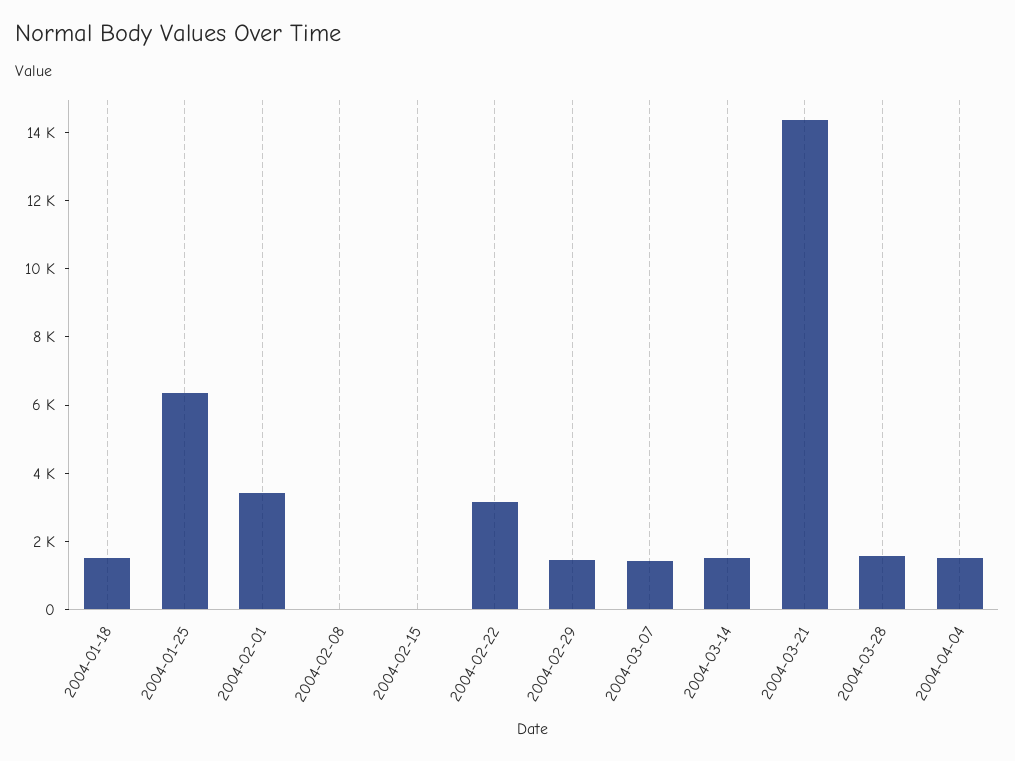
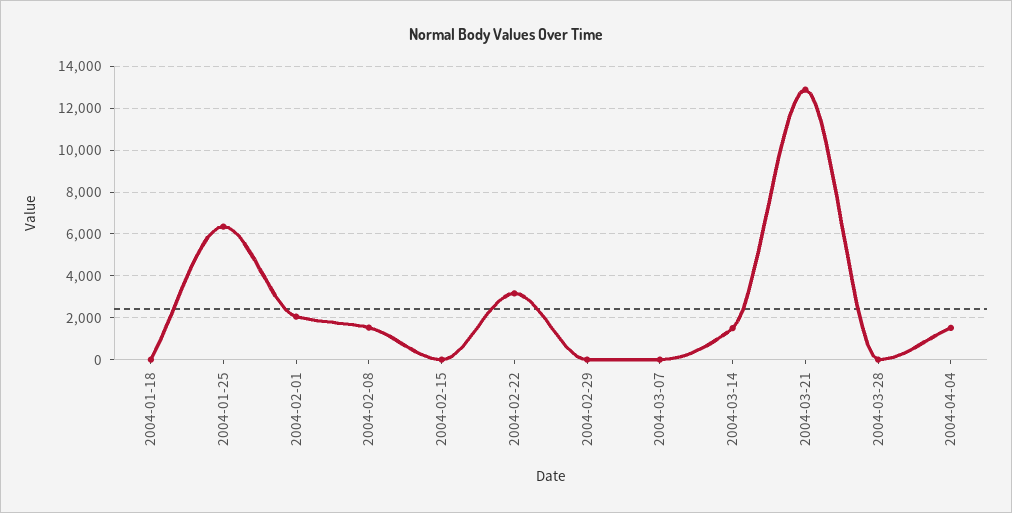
  {
-   "2004-01-18": 1500,
+   "2004-01-18": 0,
    "2004-01-25": 6500,
-   "2004-02-01": 3500,
+   "2004-02-01": 2000,
-   "2004-02-08": 0,
+   "2004-02-08": 1500,
    "2004-02-15": 0,
    "2004-02-22": 3000,
-   "2004-02-29": 1500,
+   "2004-02-29": 0,
-   "2004-03-07": 1500,
+   "2004-03-07": 0,
    "2004-03-14": 1500,
-   "2004-03-21": 14500,
+   "2004-03-21": 13000,
-   "2004-03-28": 1500,
+   "2004-03-28": 0,
    "2004-04-04": 1500
  }

